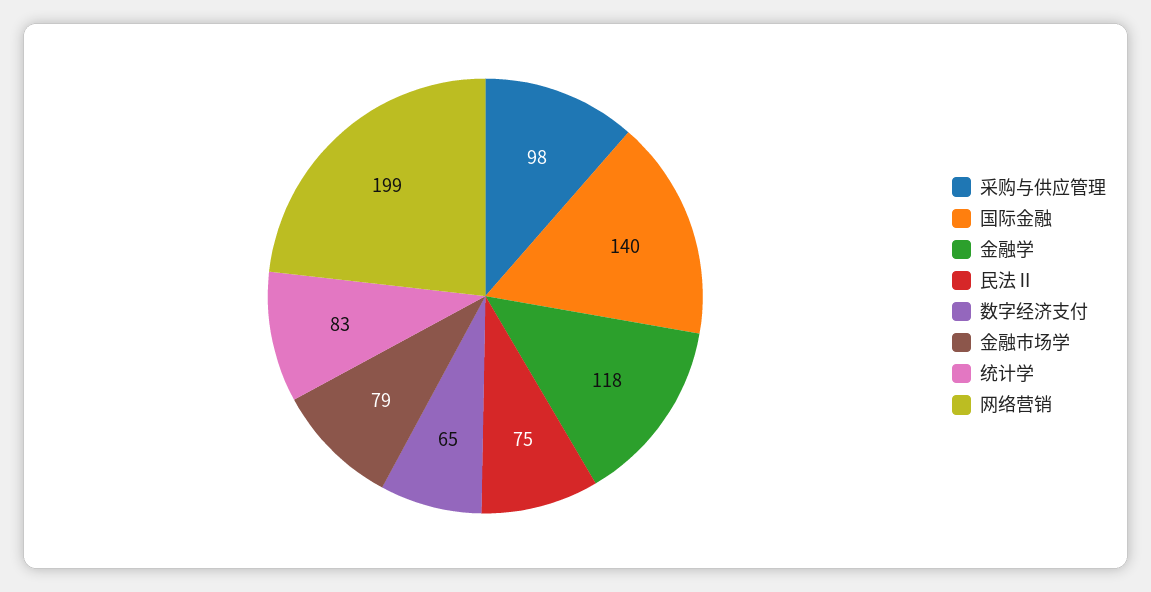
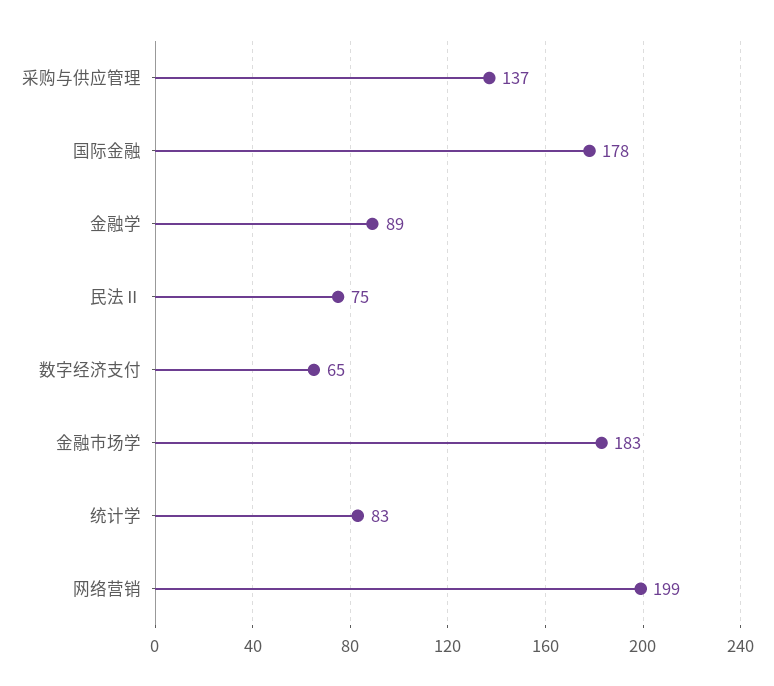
  {
-   "采购与供应管理": 98,
+   "采购与供应管理": 137,
-   "国际金融": 140,
+   "国际金融": 178,
-   "金融学": 118,
+   "金融学": 89,
    "民法Ⅱ": 75,
    "数字经济支付": 65,
-   "金融市场学": 79,
+   "金融市场学": 183,
    "统计学": 83,
    "网络营销": 199
  }

